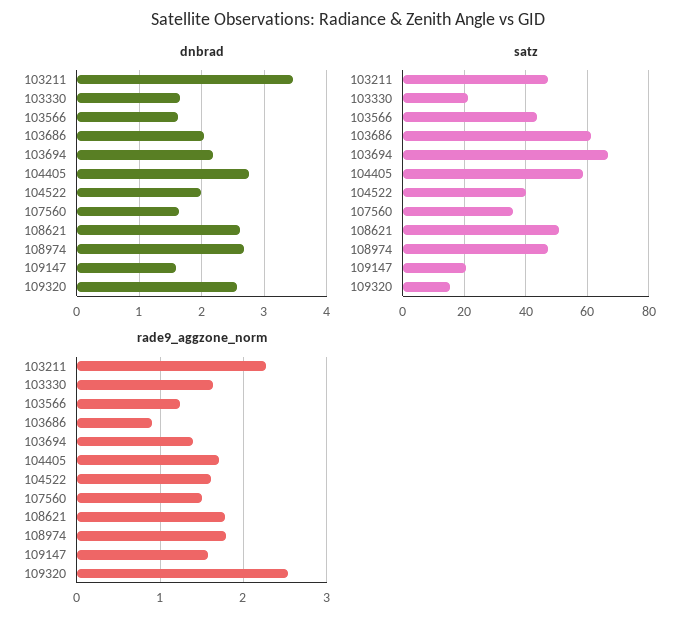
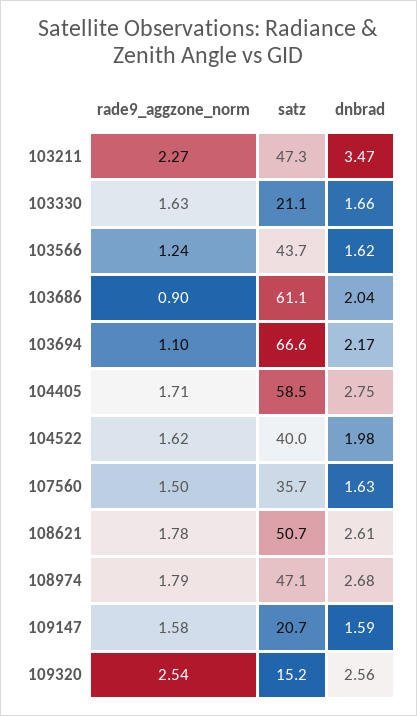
  {
    "dnbrad": {
      "103211": 3.47,
      "103330": 1.66,
      "103566": 1.62,
      "103686": 2.04,
      "103694": 2.17,
      "104405": 2.75,
      "104522": 1.98,
      "107560": 1.63,
      "108621": 2.61,
      "108974": 2.68,
      "109147": 1.59,
      "109320": 2.56
    },
    "satz": {
      "103211": 47.3,
      "103330": 21.1,
      "103566": 43.7,
      "103686": 61.1,
      "103694": 66.6,
      "104405": 58.5,
      "104522": 40,
      "107560": 35.7,
      "108621": 50.7,
      "108974": 47.1,
      "109147": 20.7,
      "109320": 15.2
    },
    "rade9_aggzone_norm": {
      "103211": 2.27,
      "103330": 1.63,
      "103566": 1.24,
      "103686": 0.9,
-     "103694": 1.4,
+     "103694": 1.1,
      "104405": 1.71,
      "104522": 1.62,
      "107560": 1.5,
      "108621": 1.78,
      "108974": 1.79,
      "109147": 1.58,
      "109320": 2.54
    }
  }

